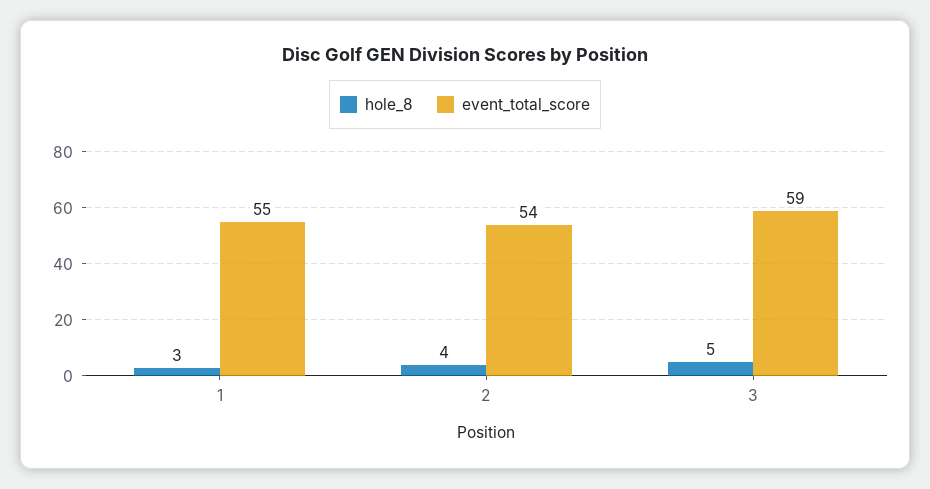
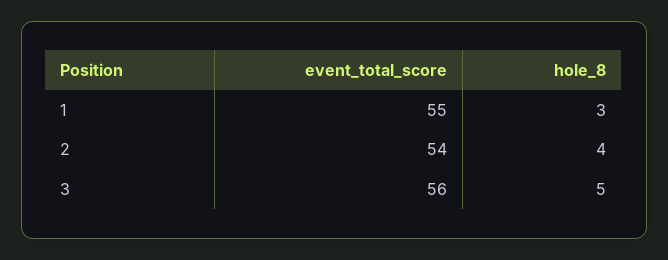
  {
    "hole_8": {
      "1": 3,
      "2": 4,
      "3": 5
    },
    "event_total_score": {
      "1": 55,
      "2": 54,
-     "3": 59
+     "3": 56
    }
  }

